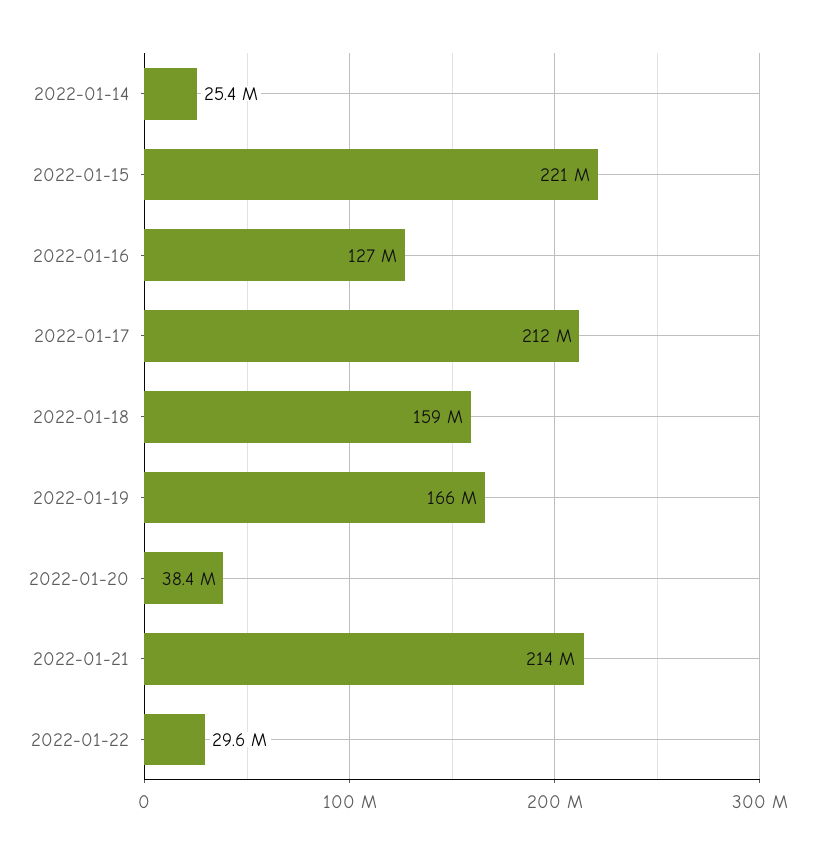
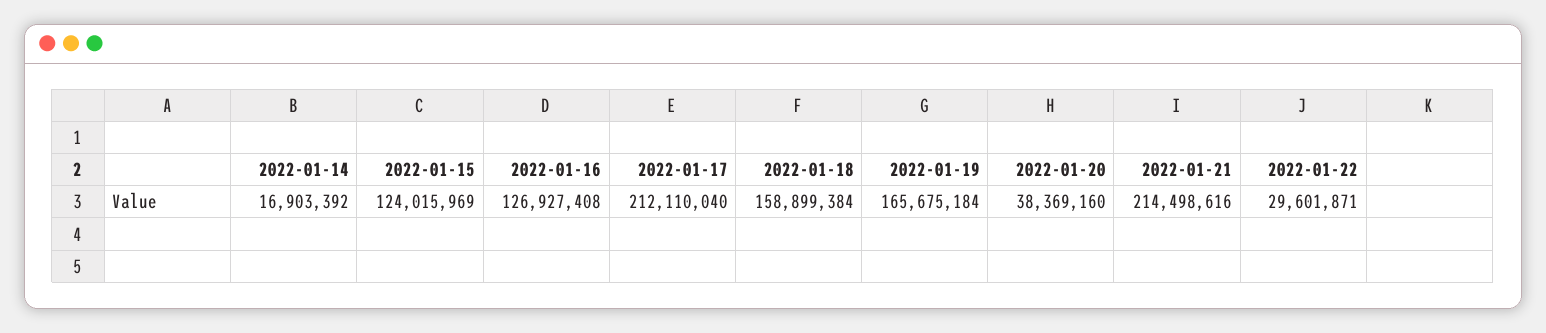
  {
-   "2022-01-14": 25400000,
+   "2022-01-14": 16903392,
-   "2022-01-15": 221000000,
+   "2022-01-15": 124015969,
    "2022-01-16": 126927408,
    "2022-01-17": 212110040,
    "2022-01-18": 158899384,
    "2022-01-19": 165675184,
    "2022-01-20": 38369160,
    "2022-01-21": 214498616,
    "2022-01-22": 29601871
  }

